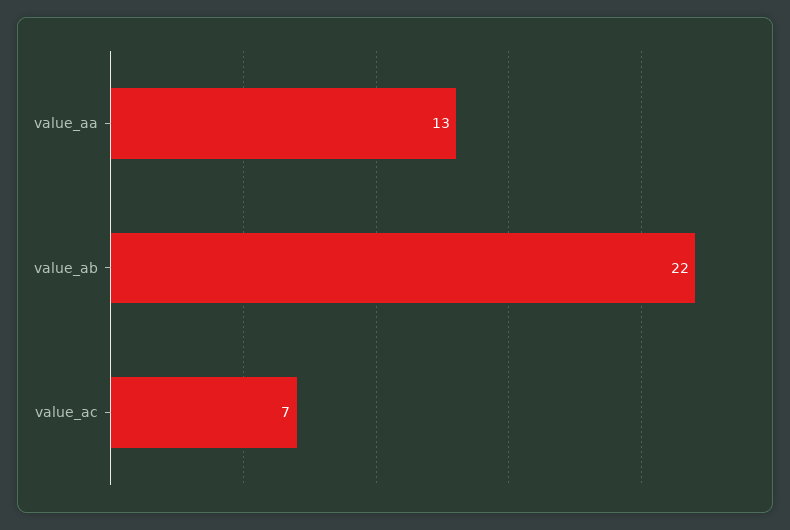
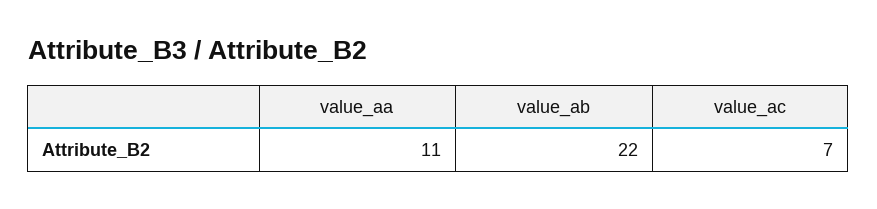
  {
-   "value_aa": 13,
+   "value_aa": 11,
    "value_ab": 22,
    "value_ac": 7
  }

